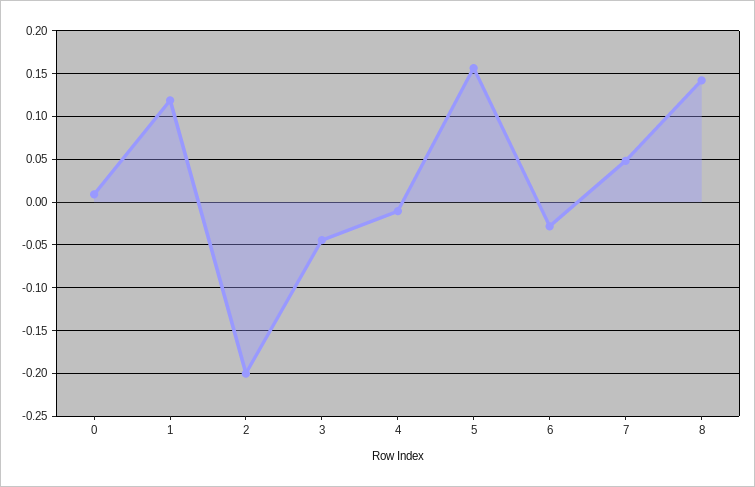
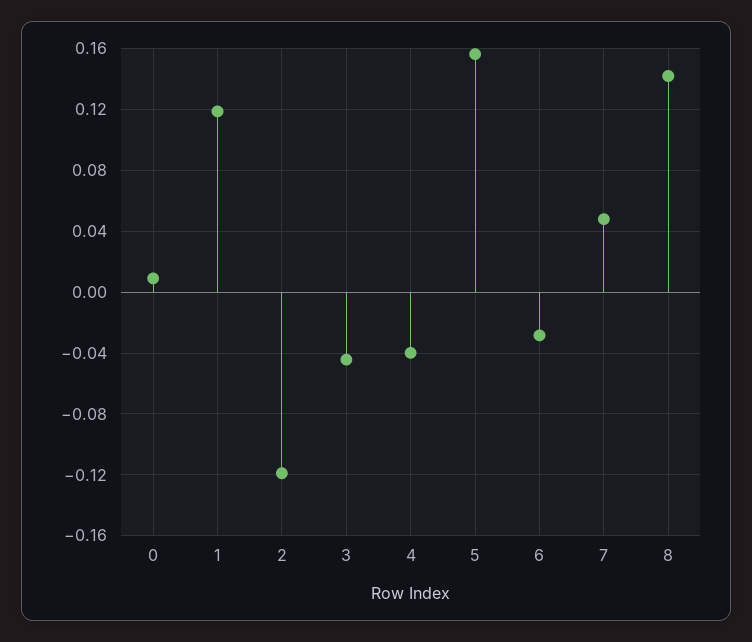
  {
    "0": 0.01,
    "1": 0.12,
-   "2": -0.2,
+   "2": -0.12,
    "3": -0.045,
-   "4": -0.01,
+   "4": -0.04,
    "5": 0.155,
    "6": -0.03,
    "7": 0.05,
    "8": 0.14
  }

